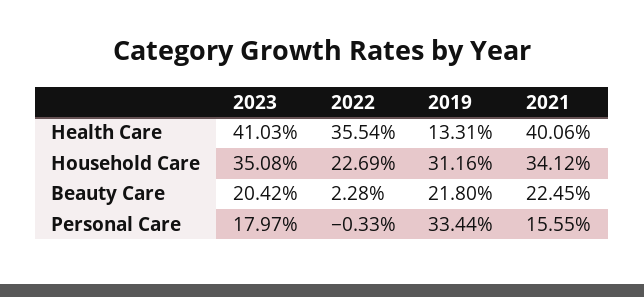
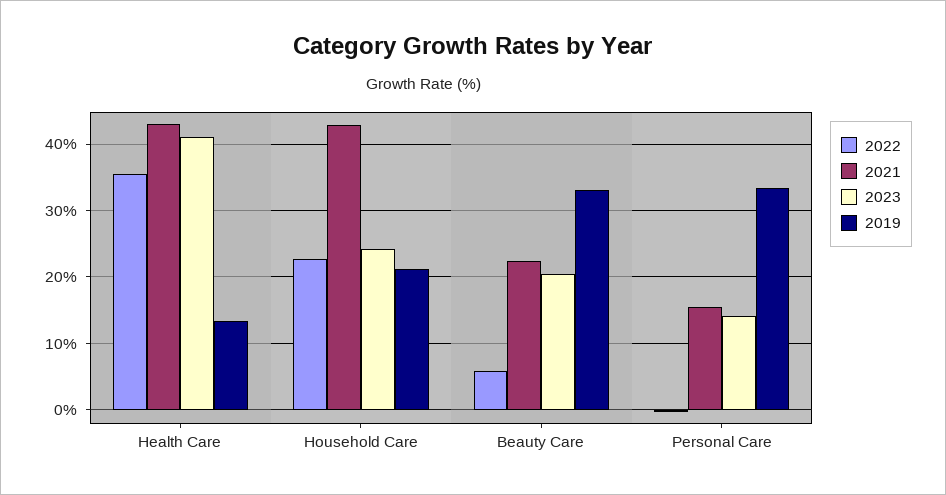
  {
    "2023": {
      "Health Care": 41.03,
-     "Household Care": 35.08,
+     "Household Care": 24,
      "Beauty Care": 20.42,
-     "Personal Care": 17.97
+     "Personal Care": 14
    },
    "2022": {
      "Health Care": 35.54,
      "Household Care": 22.69,
-     "Beauty Care": 2.28,
+     "Beauty Care": 6,
      "Personal Care": -0.33
    },
    "2019": {
      "Health Care": 13.31,
-     "Household Care": 31.16,
+     "Household Care": 21,
-     "Beauty Care": 21.8,
+     "Beauty Care": 33,
      "Personal Care": 33.44
    },
    "2021": {
-     "Health Care": 40.06,
+     "Health Care": 43,
-     "Household Care": 34.12,
+     "Household Care": 43,
      "Beauty Care": 22.45,
      "Personal Care": 15.55
    }
  }

